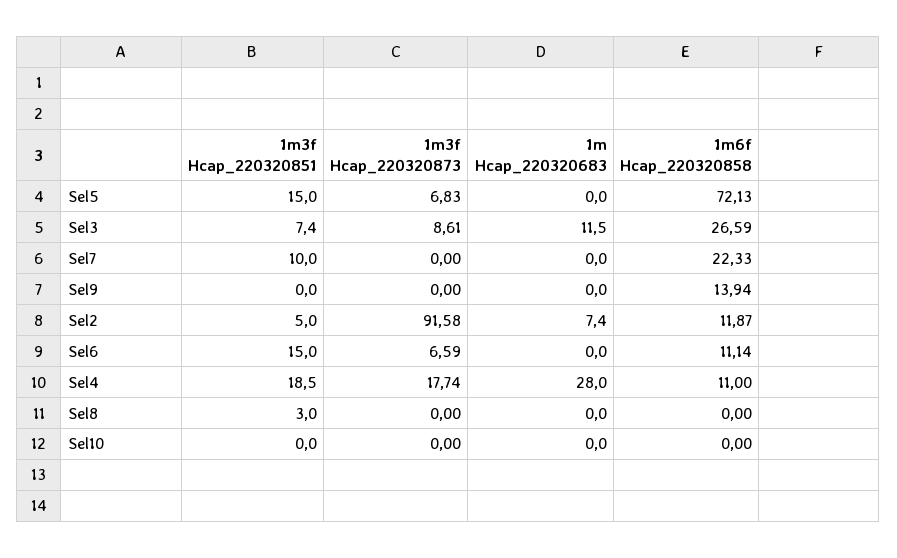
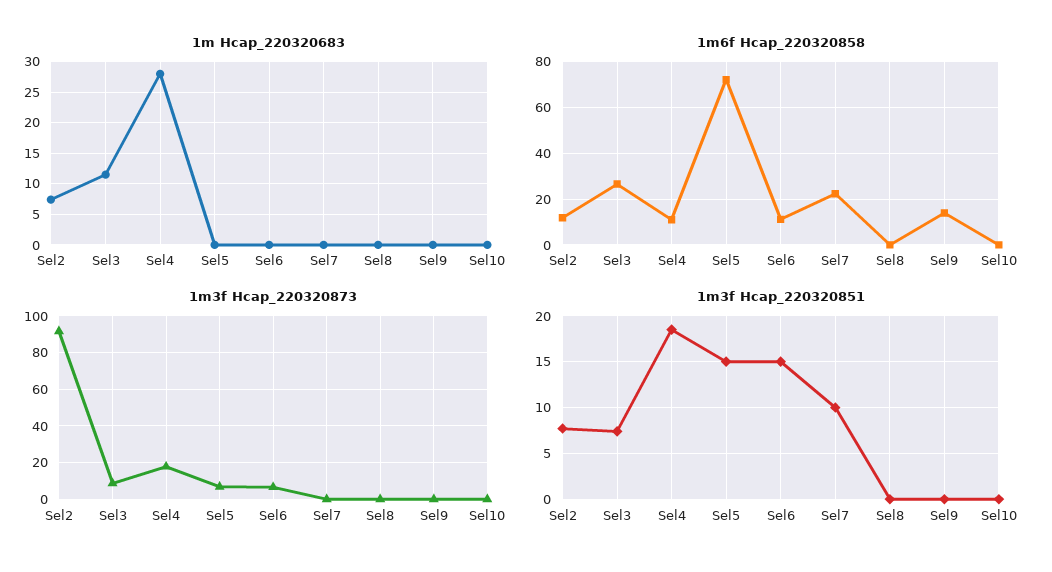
  {
    "1m3f Hcap_220320851": {
      "Sel5": 15,
      "Sel3": 7.4,
      "Sel7": 10,
      "Sel9": 0,
-     "Sel2": 5,
+     "Sel2": 8,
      "Sel6": 15,
      "Sel4": 18.5,
-     "Sel8": 3,
+     "Sel8": 0,
      "Sel10": 0
    },
    "1m3f Hcap_220320873": {
      "Sel5": 6.83,
      "Sel3": 8.61,
      "Sel7": 0,
      "Sel9": 0,
      "Sel2": 91.58,
      "Sel6": 6.59,
      "Sel4": 17.74,
      "Sel8": 0,
      "Sel10": 0
    },
    "1m Hcap_220320683": {
      "Sel5": 0,
      "Sel3": 11.5,
      "Sel7": 0,
      "Sel9": 0,
      "Sel2": 7.4,
      "Sel6": 0,
      "Sel4": 28,
      "Sel8": 0,
      "Sel10": 0
    },
    "1m6f Hcap_220320858": {
      "Sel5": 72.13,
      "Sel3": 26.59,
      "Sel7": 22.33,
      "Sel9": 13.94,
      "Sel2": 11.87,
      "Sel6": 11.14,
      "Sel4": 11,
      "Sel8": 0,
      "Sel10": 0
    }
  }

